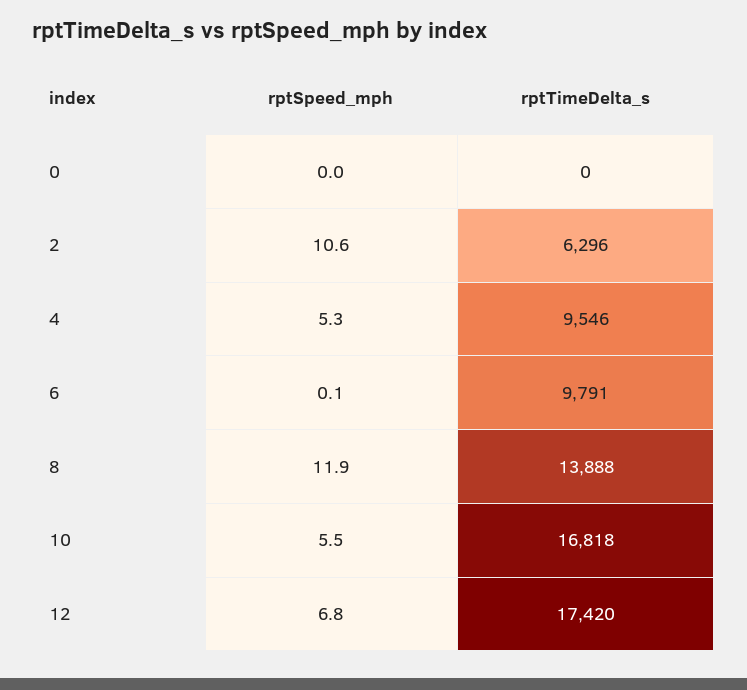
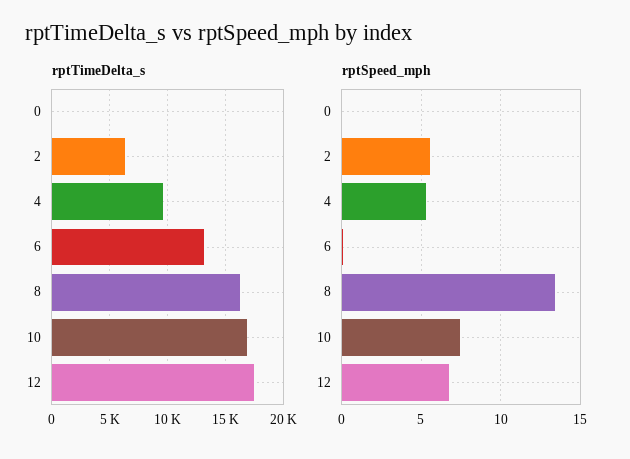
  {
    "rptSpeed_mph": {
      "0": 0,
-     "2": 10.6,
+     "2": 5.5,
      "4": 5.3,
      "6": 0.1,
-     "8": 11.9,
+     "8": 13.5,
-     "10": 5.5,
+     "10": 7.5,
      "12": 6.8
    },
    "rptTimeDelta_s": {
      "0": 0,
      "2": 6296,
      "4": 9546,
-     "6": 9791,
+     "6": 13000,
-     "8": 13888,
+     "8": 16000,
      "10": 16818,
      "12": 17420
    }
  }

